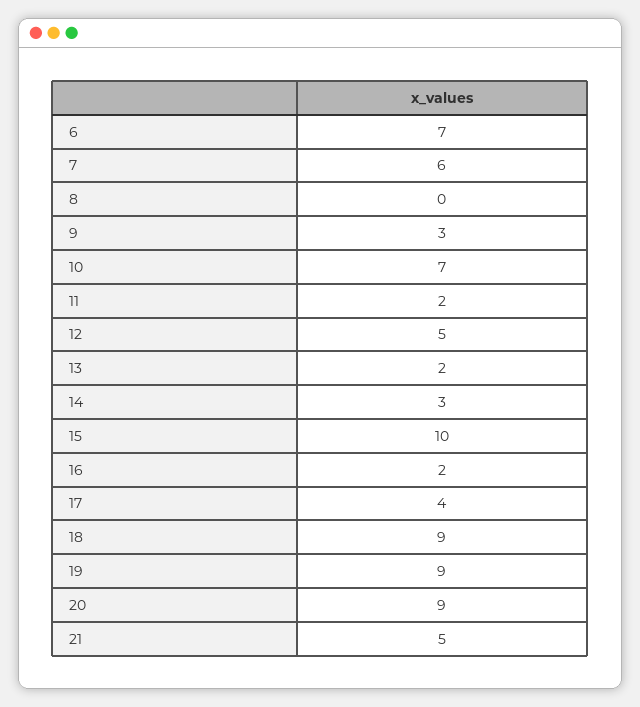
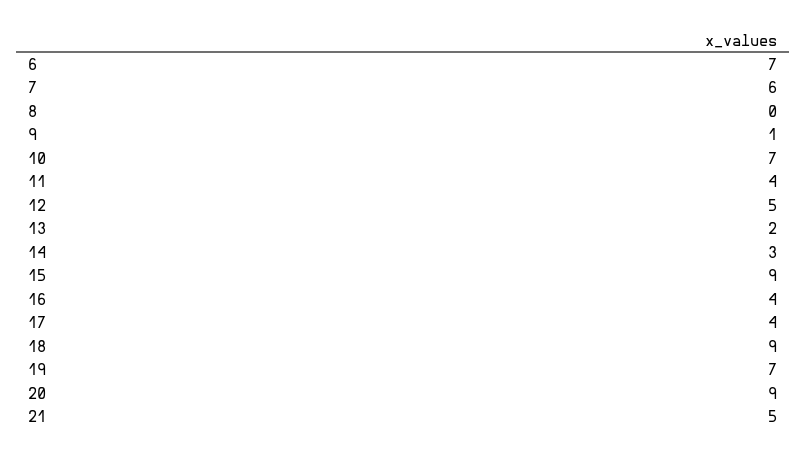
  {
    "6": 7,
    "7": 6,
    "8": 0,
-   "9": 3,
+   "9": 1,
    "10": 7,
-   "11": 2,
+   "11": 4,
    "12": 5,
    "13": 2,
    "14": 3,
-   "15": 10,
+   "15": 9,
-   "16": 2,
+   "16": 4,
    "17": 4,
    "18": 9,
-   "19": 9,
+   "19": 7,
    "20": 9,
    "21": 5
  }

